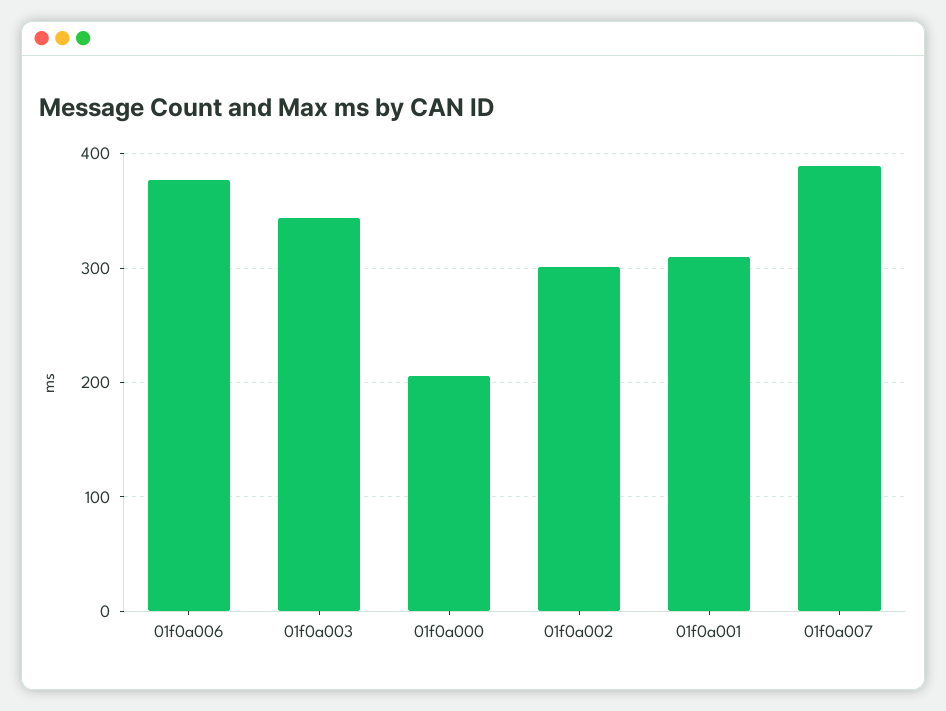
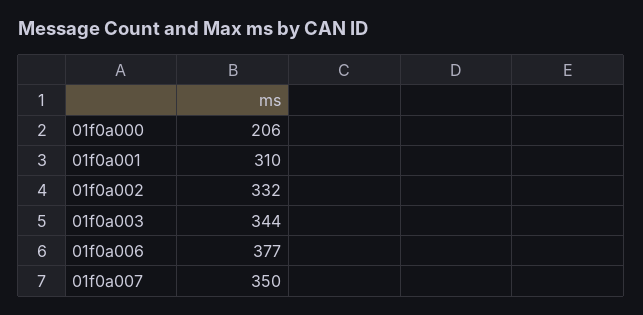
  {
    "01f0a006": 377,
    "01f0a003": 344,
    "01f0a000": 206,
-   "01f0a002": 300,
+   "01f0a002": 332,
    "01f0a001": 310,
-   "01f0a007": 390
+   "01f0a007": 350
  }

